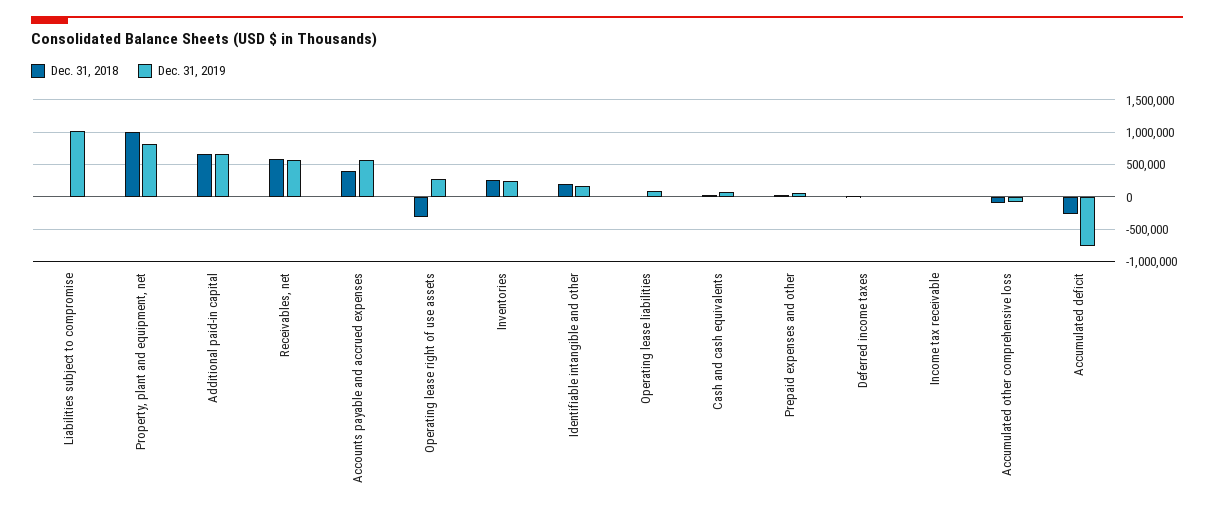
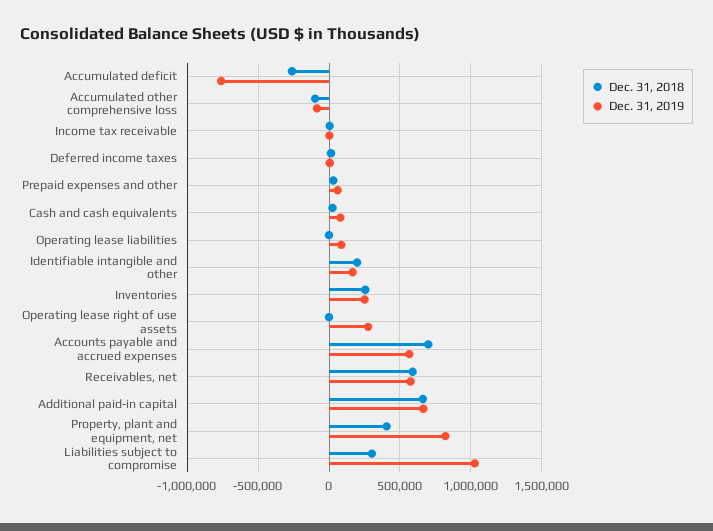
  {
    "Dec. 31, 2018": {
-     "Liabilities subject to compromise": 0,
+     "Liabilities subject to compromise": 300000,
-     "Property, plant and equipment, net": 1000000,
+     "Property, plant and equipment, net": 400000,
      "Additional paid-in capital": 650000,
      "Receivables, net": 600000,
-     "Accounts payable and accrued expenses": 400000,
+     "Accounts payable and accrued expenses": 700000,
-     "Operating lease right of use assets": -300000,
+     "Operating lease right of use assets": 0,
      "Inventories": 250000,
      "Identifiable intangible and other": 200000,
      "Operating lease liabilities": 0,
      "Cash and cash equivalents": 0,
      "Prepaid expenses and other": 50000,
      "Deferred income taxes": 0,
      "Income tax receivable": 0,
      "Accumulated other comprehensive loss": -100000,
      "Accumulated deficit": -250000
    },
    "Dec. 31, 2019": {
      "Liabilities subject to compromise": 1050000,
      "Property, plant and equipment, net": 800000,
      "Additional paid-in capital": 650000,
      "Receivables, net": 550000,
      "Accounts payable and accrued expenses": 550000,
      "Operating lease right of use assets": 300000,
      "Inventories": 250000,
      "Identifiable intangible and other": 150000,
      "Operating lease liabilities": 100000,
      "Cash and cash equivalents": 100000,
      "Prepaid expenses and other": 50000,
      "Deferred income taxes": 0,
      "Income tax receivable": 0,
      "Accumulated other comprehensive loss": -100000,
      "Accumulated deficit": -750000
    }
  }

